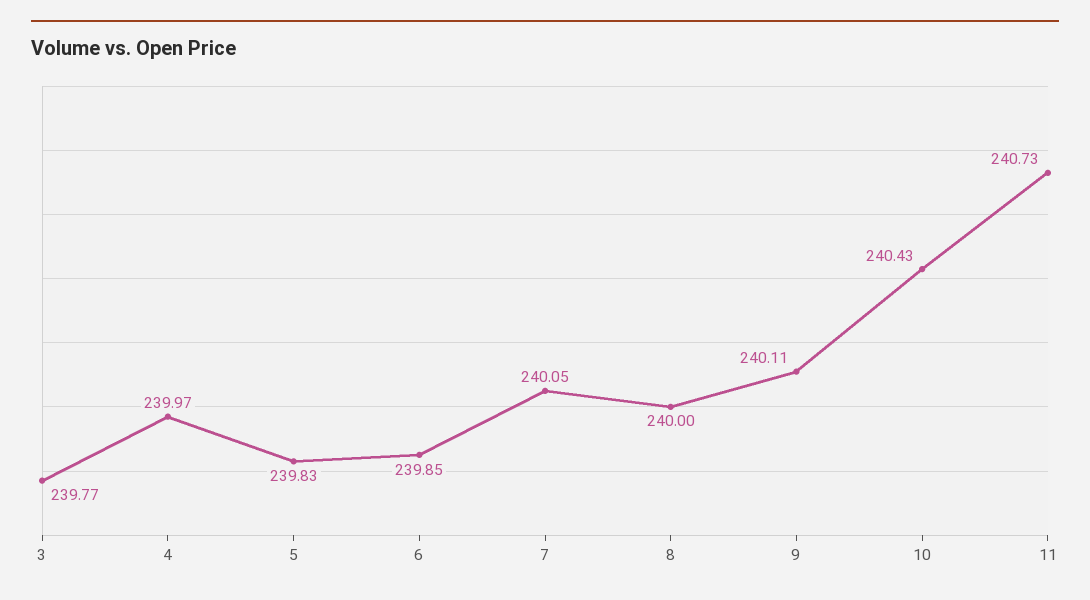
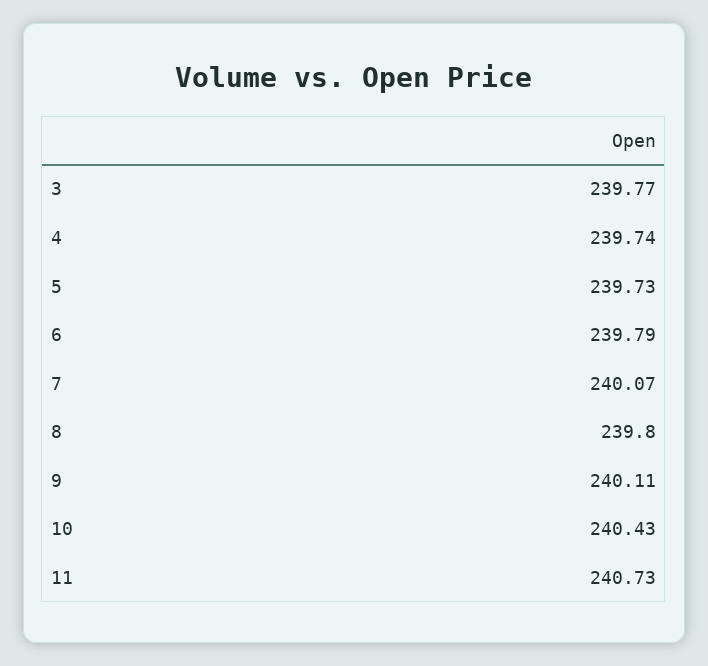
  {
    "3": 239.77,
-   "4": 239.97,
+   "4": 239.74,
-   "5": 239.83,
+   "5": 239.73,
-   "6": 239.85,
+   "6": 239.79,
-   "7": 240.05,
+   "7": 240.07,
-   "8": 240,
+   "8": 239.8,
    "9": 240.11,
    "10": 240.43,
    "11": 240.73
  }

